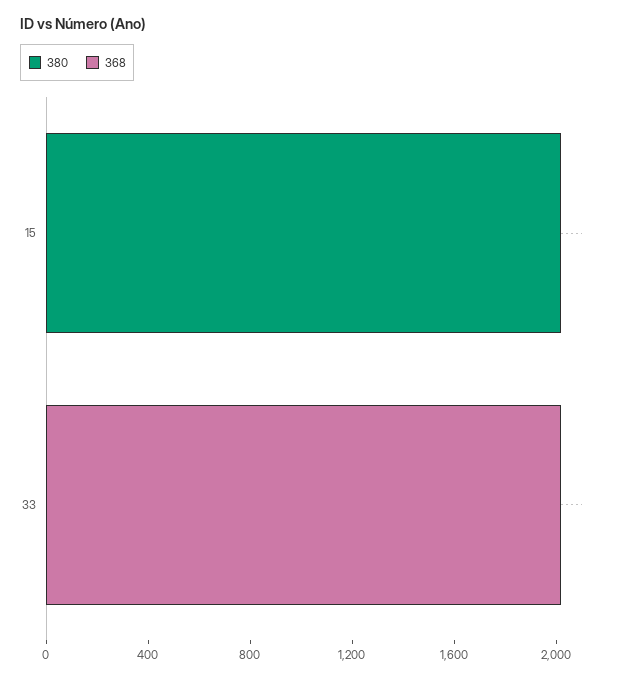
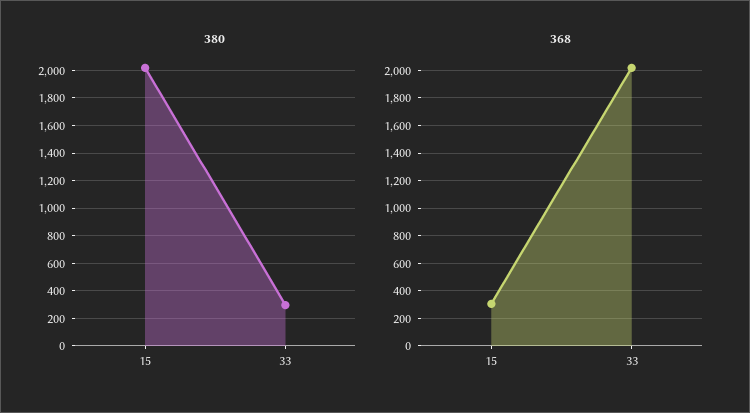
  {
    "380": {
      "15": 2000,
-     "33": 0
+     "33": 300
    },
    "368": {
-     "15": 0,
+     "15": 300,
      "33": 2000
    }
  }

